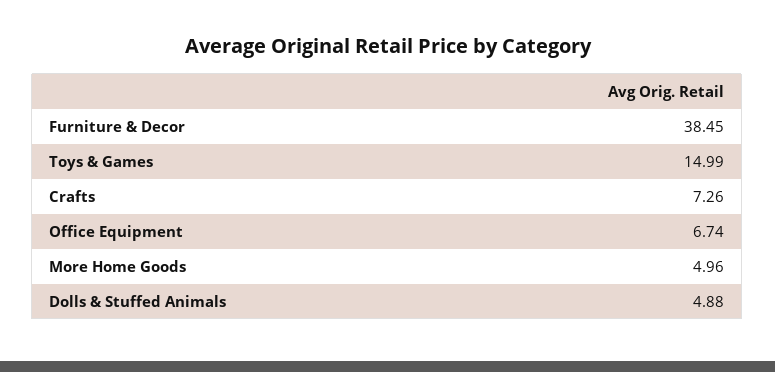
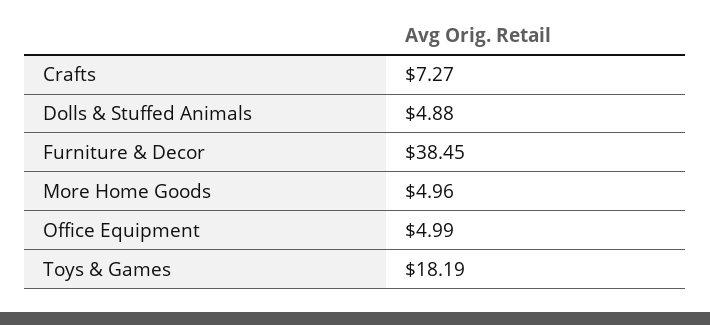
  {
    "Furniture & Decor": 38.45,
-   "Toys & Games": 14.99,
+   "Toys & Games": 18.19,
-   "Crafts": 7.26,
+   "Crafts": 7.27,
-   "Office Equipment": 6.74,
+   "Office Equipment": 4.99,
    "More Home Goods": 4.96,
    "Dolls & Stuffed Animals": 4.88
  }

